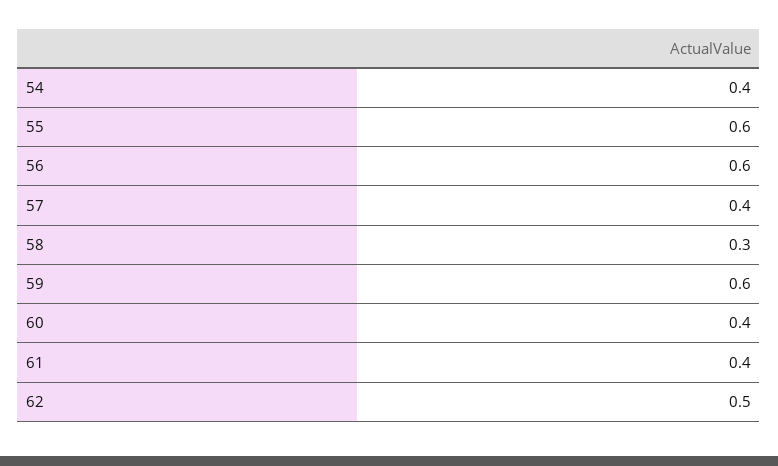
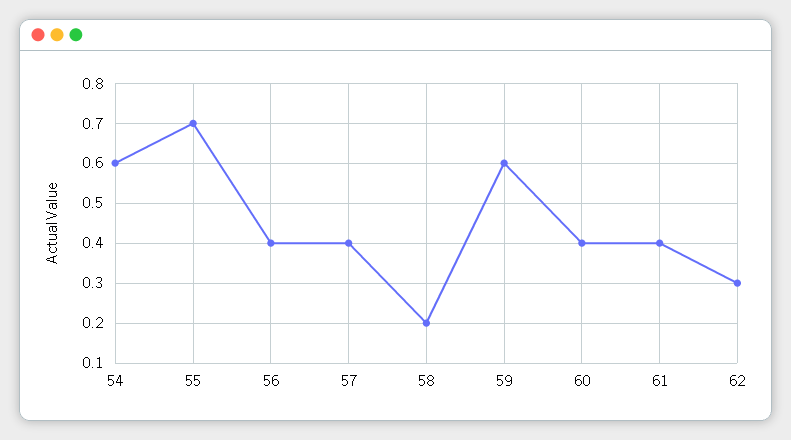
  {
-   "54": 0.4,
+   "54": 0.6,
-   "55": 0.6,
+   "55": 0.7,
-   "56": 0.6,
+   "56": 0.4,
    "57": 0.4,
-   "58": 0.3,
+   "58": 0.2,
    "59": 0.6,
    "60": 0.4,
    "61": 0.4,
-   "62": 0.5
+   "62": 0.3
  }

